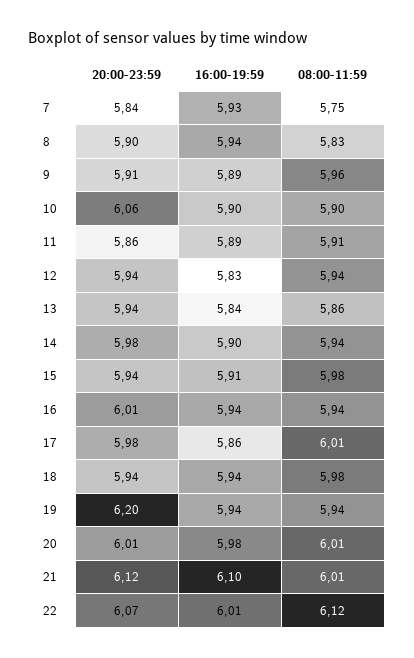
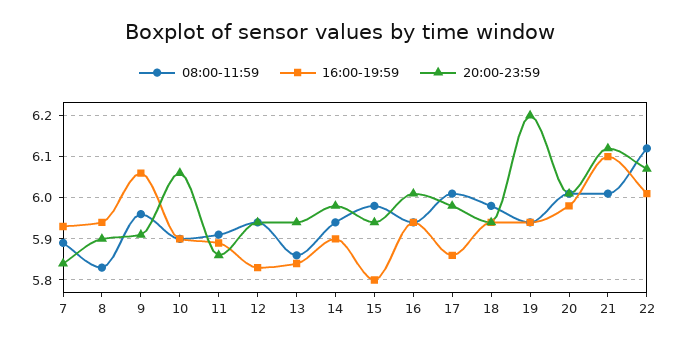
  {
    "20:00-23:59": {
      "7": 5.84,
      "8": 5.9,
      "9": 5.91,
      "10": 6.06,
      "11": 5.86,
      "12": 5.94,
      "13": 5.94,
      "14": 5.98,
      "15": 5.94,
      "16": 6.01,
      "17": 5.98,
      "18": 5.94,
      "19": 6.2,
      "20": 6.01,
      "21": 6.12,
      "22": 6.07
    },
    "16:00-19:59": {
      "7": 5.93,
      "8": 5.94,
-     "9": 5.89,
+     "9": 6.05,
      "10": 5.9,
      "11": 5.89,
      "12": 5.83,
      "13": 5.84,
      "14": 5.9,
-     "15": 5.91,
+     "15": 5.8,
      "16": 5.94,
      "17": 5.86,
      "18": 5.94,
      "19": 5.94,
      "20": 5.98,
      "21": 6.1,
      "22": 6.01
    },
    "08:00-11:59": {
-     "7": 5.75,
+     "7": 5.9,
      "8": 5.83,
      "9": 5.96,
      "10": 5.9,
      "11": 5.91,
      "12": 5.94,
      "13": 5.86,
      "14": 5.94,
      "15": 5.98,
      "16": 5.94,
      "17": 6.01,
      "18": 5.98,
      "19": 5.94,
      "20": 6.01,
      "21": 6.01,
      "22": 6.12
    }
  }

